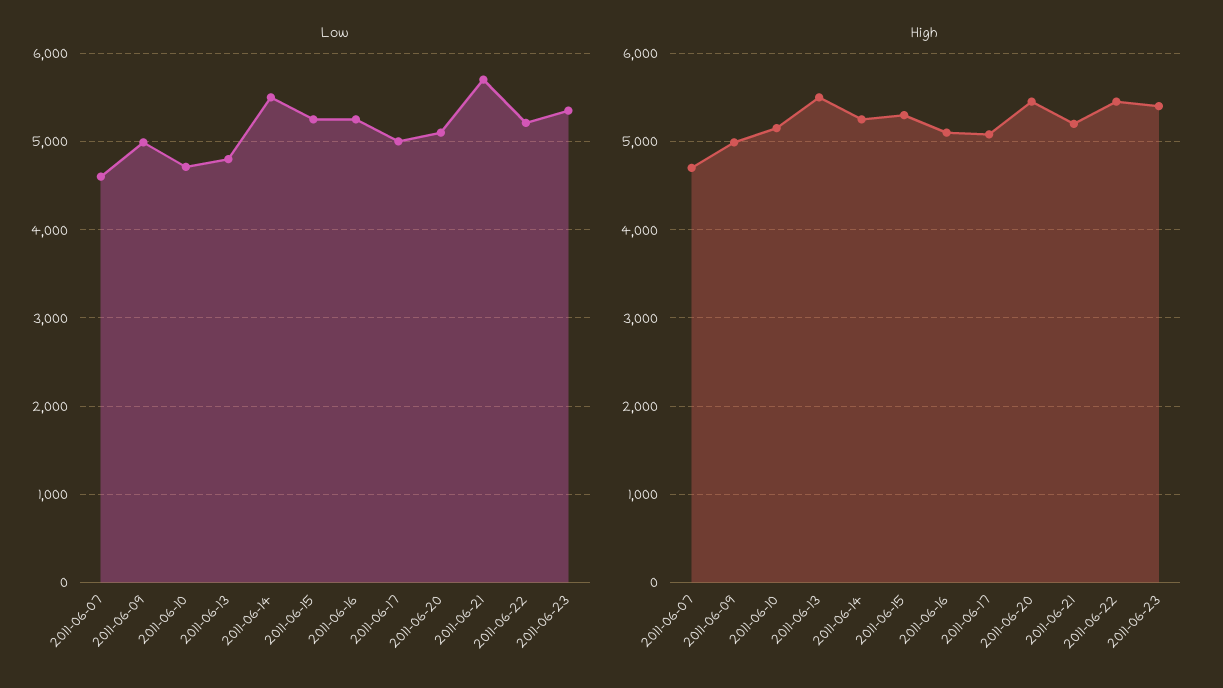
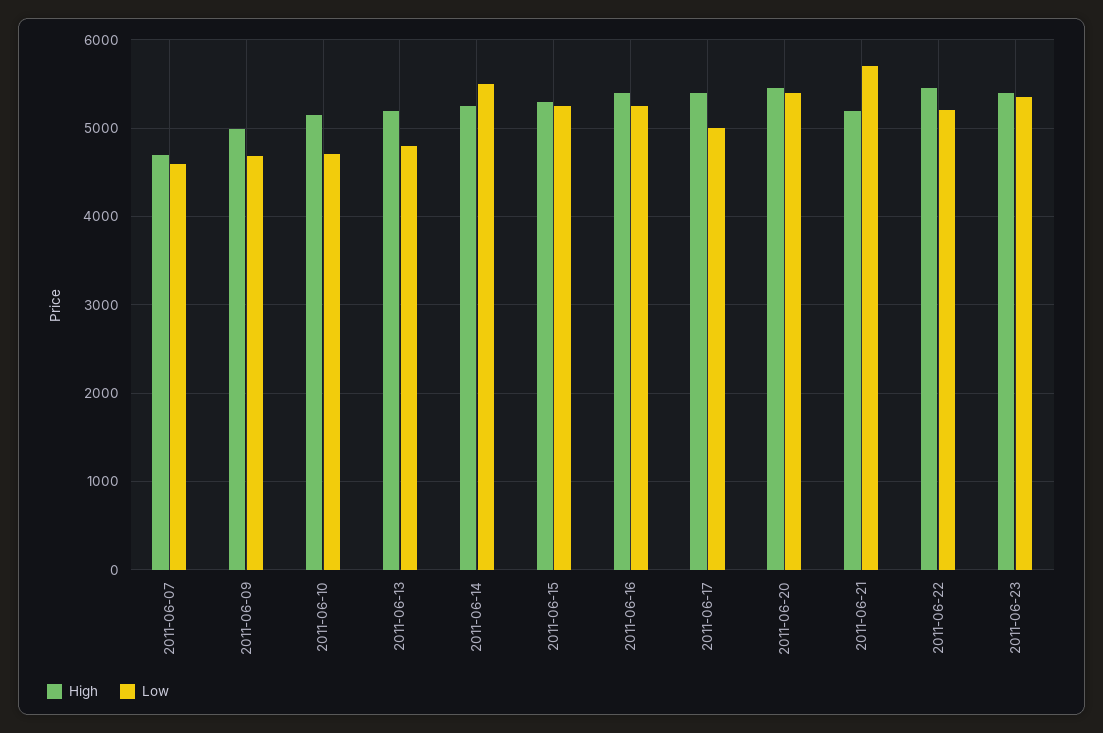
  {
    "Low": {
      "2011-06-07": 4600,
-     "2011-06-09": 5000,
+     "2011-06-09": 4700,
      "2011-06-10": 4700,
      "2011-06-13": 4800,
      "2011-06-14": 5500,
      "2011-06-15": 5300,
      "2011-06-16": 5300,
      "2011-06-17": 5000,
-     "2011-06-20": 5100,
+     "2011-06-20": 5400,
      "2011-06-21": 5700,
      "2011-06-22": 5200,
      "2011-06-23": 5400
    },
    "High": {
      "2011-06-07": 4700,
      "2011-06-09": 5000,
      "2011-06-10": 5200,
-     "2011-06-13": 5500,
+     "2011-06-13": 5200,
      "2011-06-14": 5300,
      "2011-06-15": 5300,
-     "2011-06-16": 5100,
+     "2011-06-16": 5400,
-     "2011-06-17": 5100,
+     "2011-06-17": 5400,
      "2011-06-20": 5500,
      "2011-06-21": 5200,
      "2011-06-22": 5500,
      "2011-06-23": 5400
    }
  }

